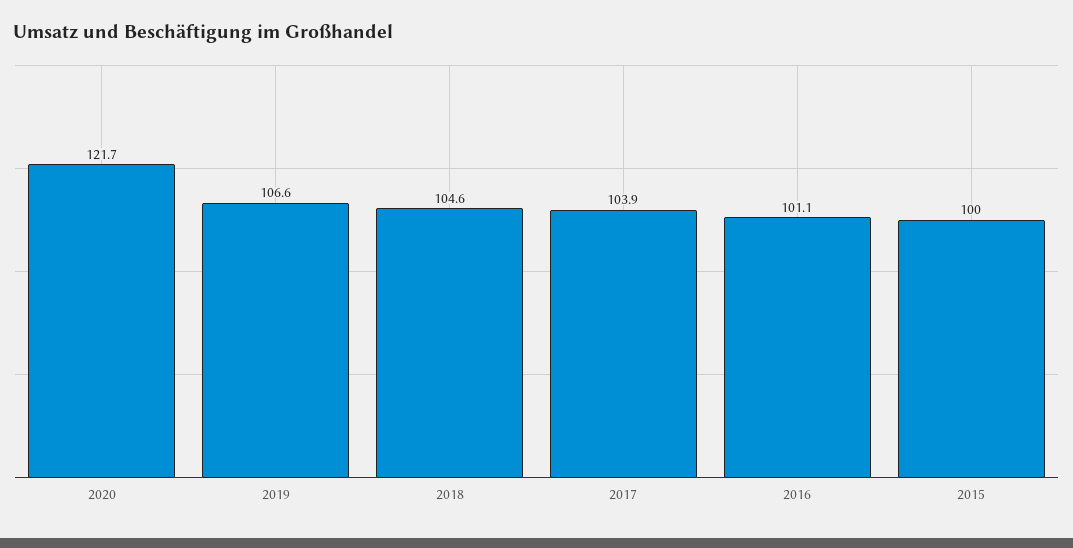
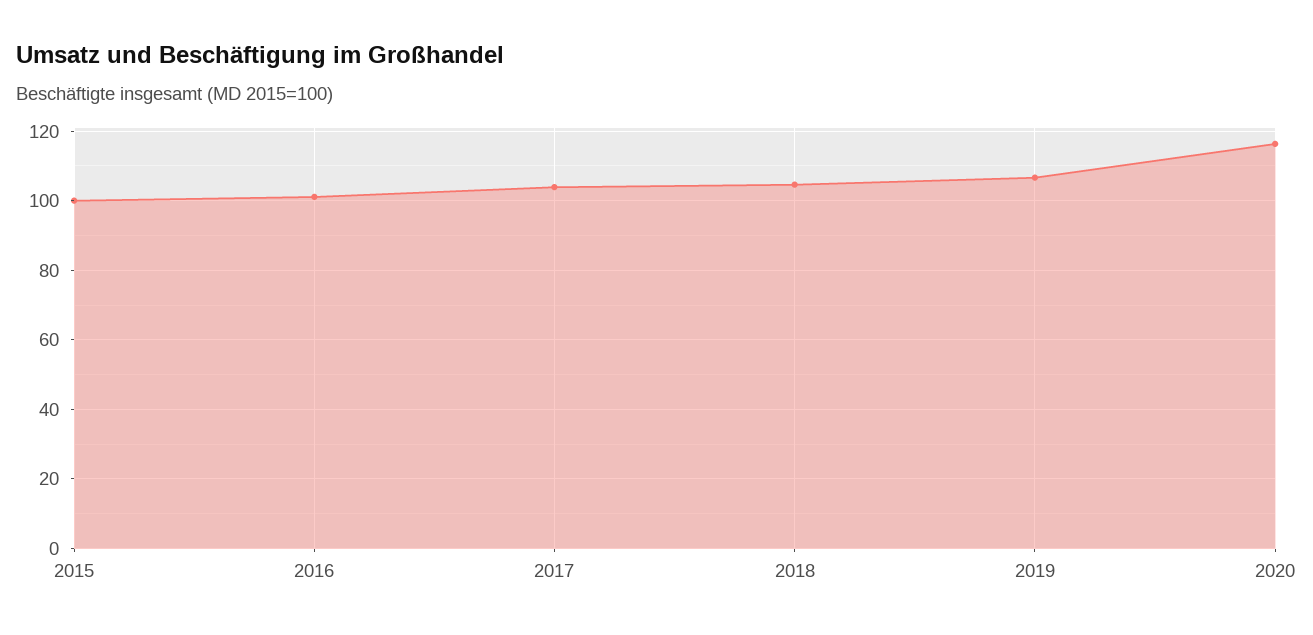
  {
-   "2020": 121.7,
+   "2020": 116,
    "2019": 106.6,
    "2018": 104.6,
    "2017": 103.9,
    "2016": 101.1,
    "2015": 100
  }

